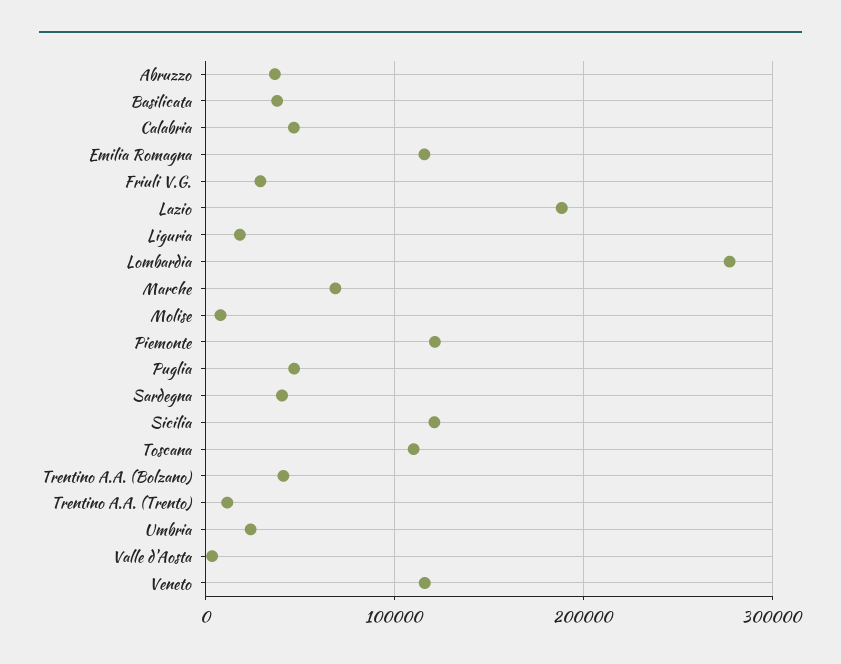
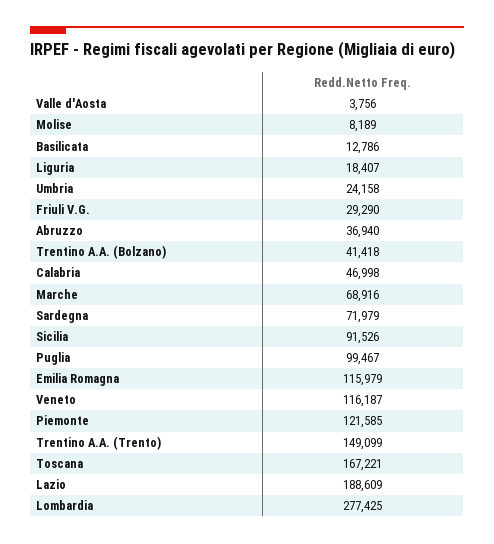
  {
    "Abruzzo": 36940,
-   "Basilicata": 40000,
+   "Basilicata": 12786,
    "Calabria": 46998,
    "Emilia Romagna": 115979,
    "Friuli V.G.": 29290,
    "Lazio": 188609,
    "Liguria": 18407,
    "Lombardia": 277425,
    "Marche": 68916,
    "Molise": 8189,
    "Piemonte": 121585,
-   "Puglia": 50000,
+   "Puglia": 99467,
-   "Sardegna": 40000,
+   "Sardegna": 71979,
-   "Sicilia": 120000,
+   "Sicilia": 91526,
-   "Toscana": 110000,
+   "Toscana": 167221,
    "Trentino A.A. (Bolzano)": 41418,
-   "Trentino A.A. (Trento)": 10000,
+   "Trentino A.A. (Trento)": 149099,
    "Umbria": 24158,
    "Valle d'Aosta": 3756,
    "Veneto": 116187
  }

